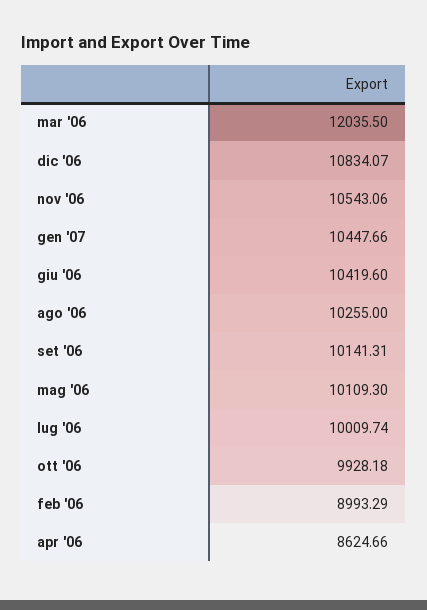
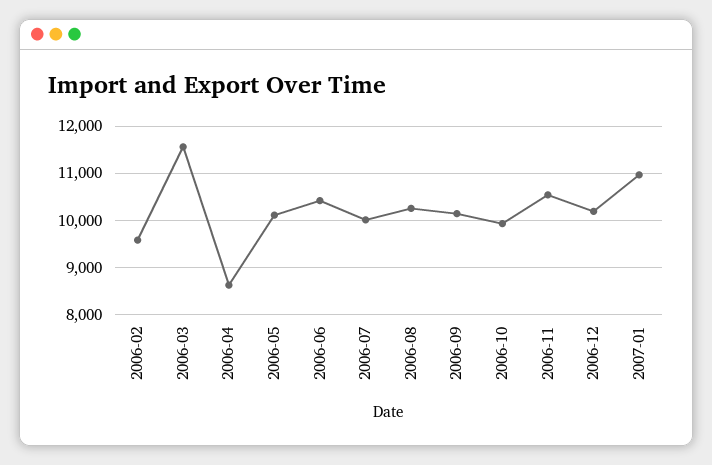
  {
-   "mar '06": 12035.5,
+   "mar '06": 11600,
-   "dic '06": 10834.07,
+   "dic '06": 10200,
    "nov '06": 10543.06,
-   "gen '07": 10447.66,
+   "gen '07": 11000,
    "giu '06": 10419.6,
    "ago '06": 10255,
    "set '06": 10141.31,
    "mag '06": 10109.3,
    "lug '06": 10009.74,
    "ott '06": 9928.18,
-   "feb '06": 8993.29,
+   "feb '06": 9600,
    "apr '06": 8624.66
  }

